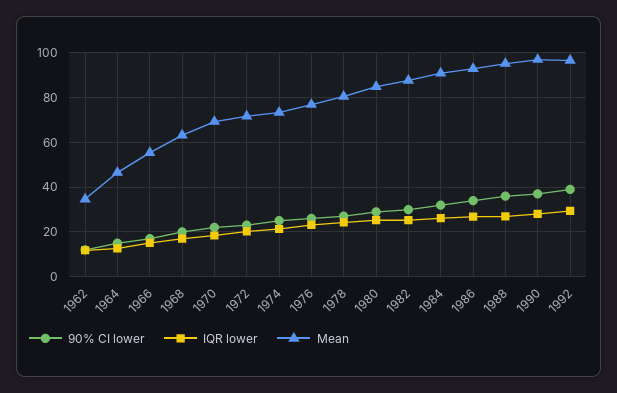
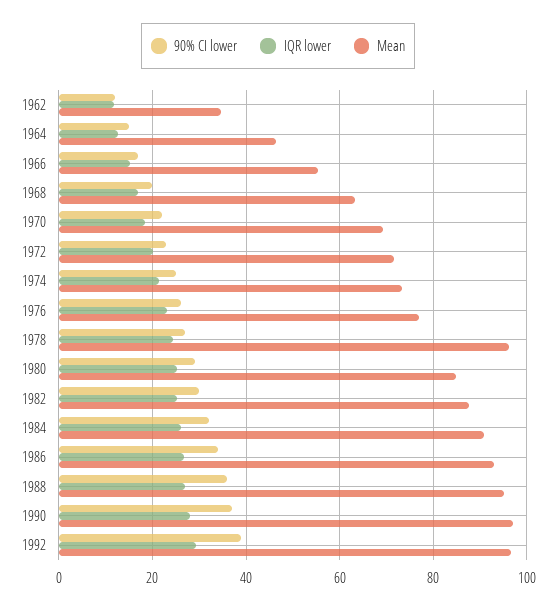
  {
    "90% CI lower": {
      "1962": 12,
      "1964": 16,
      "1966": 18,
      "1968": 20,
      "1970": 22,
      "1972": 24,
      "1974": 26,
      "1976": 26,
      "1978": 28,
      "1980": 30,
      "1982": 30,
      "1984": 32,
      "1986": 34,
      "1988": 36,
      "1990": 38,
      "1992": 40
    },
    "IQR lower": {
      "1962": 12,
      "1964": 12,
      "1966": 16,
      "1968": 18,
      "1970": 18,
      "1972": 20,
      "1974": 22,
      "1976": 24,
      "1978": 24,
      "1980": 26,
      "1982": 26,
      "1984": 26,
      "1986": 26,
      "1988": 26,
      "1990": 28,
      "1992": 30
    },
    "Mean": {
      "1962": 34,
      "1964": 46,
      "1966": 56,
      "1968": 64,
      "1970": 70,
      "1972": 72,
      "1974": 74,
      "1976": 76,
-     "1978": 80,
+     "1978": 96,
      "1980": 84,
      "1982": 88,
      "1984": 90,
      "1986": 92,
      "1988": 96,
      "1990": 98,
      "1992": 96
    }
  }

